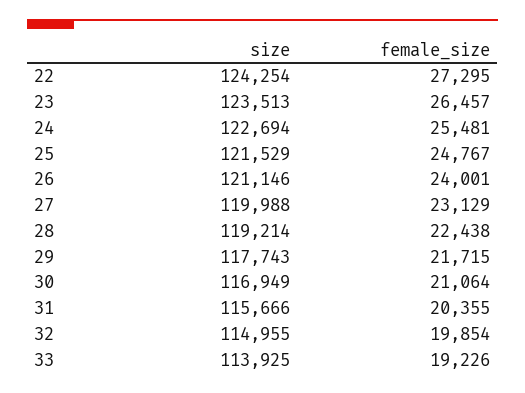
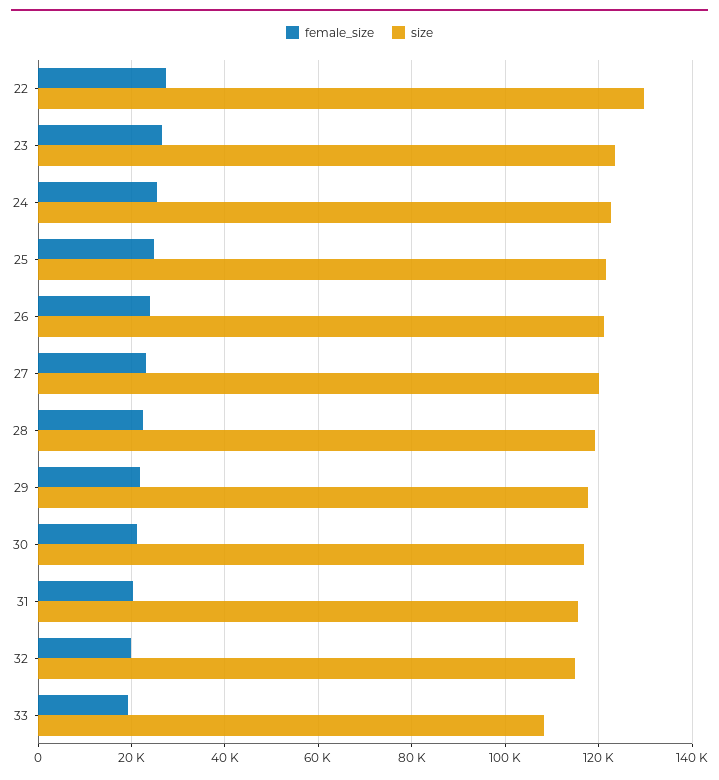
  {
    "size": {
-     "22": 124254,
+     "22": 130000,
      "23": 123513,
      "24": 122694,
      "25": 121529,
      "26": 121146,
      "27": 119988,
      "28": 119214,
      "29": 117743,
      "30": 116949,
      "31": 115666,
      "32": 114955,
-     "33": 113925
+     "33": 108000
    },
    "female_size": {
      "22": 27295,
      "23": 26457,
      "24": 25481,
      "25": 24767,
      "26": 24001,
      "27": 23129,
      "28": 22438,
      "29": 21715,
      "30": 21064,
      "31": 20355,
      "32": 19854,
      "33": 19226
    }
  }

